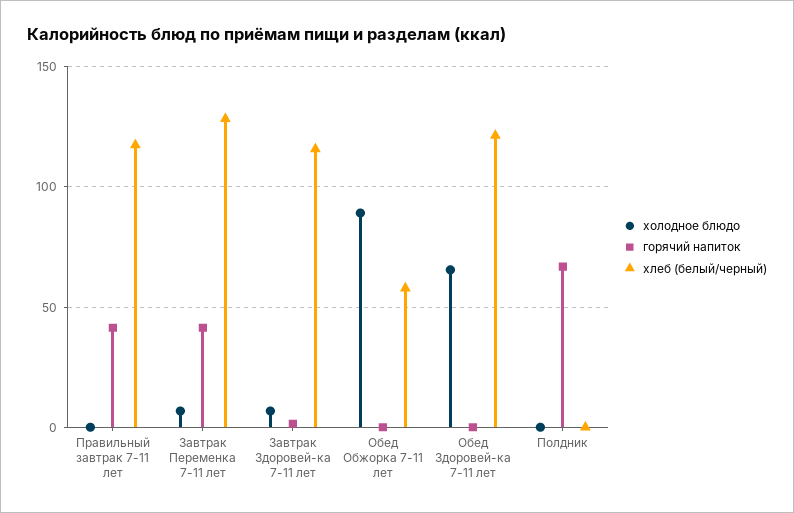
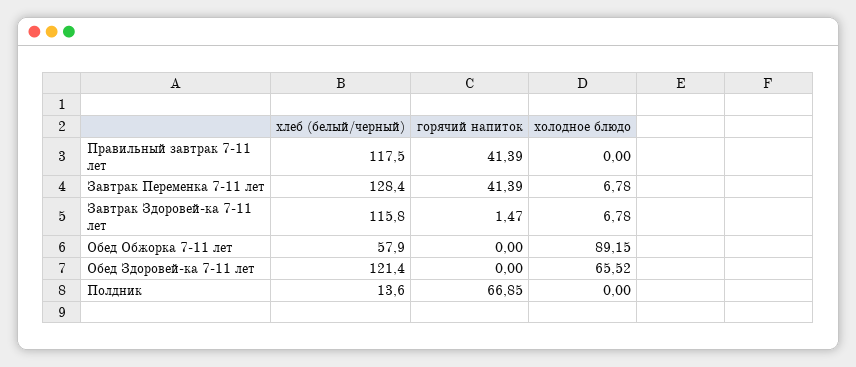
  {
    "холодное блюдо": {
      "Правильный завтрак 7-11 лет": 0,
      "Завтрак Переменка 7-11 лет": 6.78,
      "Завтрак Здоровей-ка 7-11 лет": 6.78,
      "Обед Обжорка 7-11 лет": 89.15,
      "Обед Здоровей-ка 7-11 лет": 65.52,
      "Полдник": 0
    },
    "горячий напиток": {
      "Правильный завтрак 7-11 лет": 41.39,
      "Завтрак Переменка 7-11 лет": 41.39,
      "Завтрак Здоровей-ка 7-11 лет": 1.47,
      "Обед Обжорка 7-11 лет": 0,
      "Обед Здоровей-ка 7-11 лет": 0,
      "Полдник": 66.85
    },
    "хлеб (белый/черный)": {
      "Правильный завтрак 7-11 лет": 117.5,
      "Завтрак Переменка 7-11 лет": 128.4,
      "Завтрак Здоровей-ка 7-11 лет": 115.8,
      "Обед Обжорка 7-11 лет": 57.9,
      "Обед Здоровей-ка 7-11 лет": 121.4,
-     "Полдник": 0
+     "Полдник": 13.6
    }
  }

